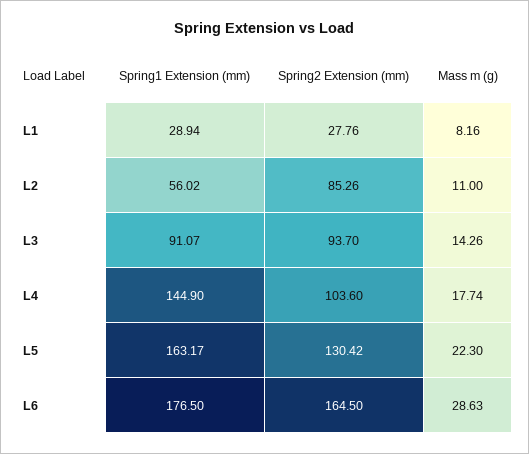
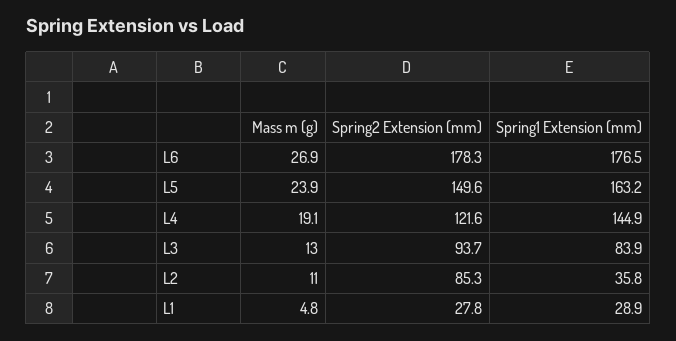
  {
    "Spring1 Extension (mm)": {
      "L1": 28.94,
-     "L2": 56.02,
+     "L2": 35.8,
-     "L3": 91.07,
+     "L3": 83.9,
      "L4": 144.9,
      "L5": 163.17,
      "L6": 176.5
    },
    "Spring2 Extension (mm)": {
      "L1": 27.76,
      "L2": 85.26,
      "L3": 93.7,
-     "L4": 103.6,
+     "L4": 121.6,
-     "L5": 130.42,
+     "L5": 149.6,
-     "L6": 164.5
+     "L6": 178.3
    },
    "Mass m (g)": {
-     "L1": 8.16,
+     "L1": 4.8,
      "L2": 11,
-     "L3": 14.26,
+     "L3": 13,
-     "L4": 17.74,
+     "L4": 19.1,
-     "L5": 22.3,
+     "L5": 23.9,
-     "L6": 28.63
+     "L6": 26.9
    }
  }

